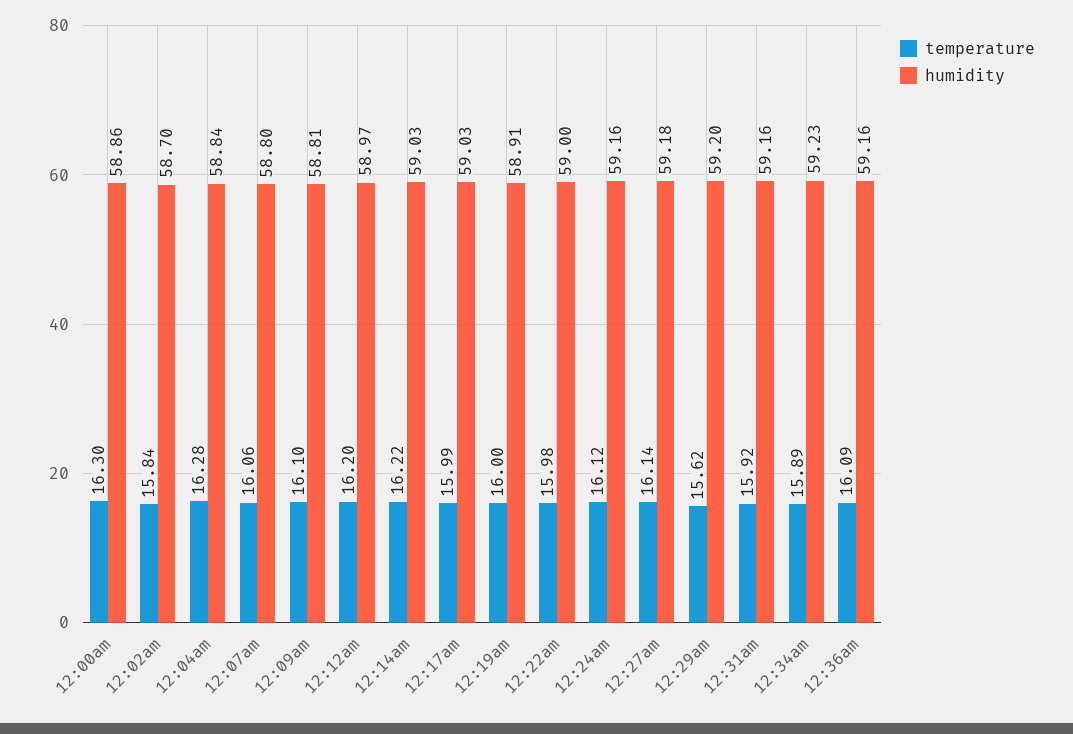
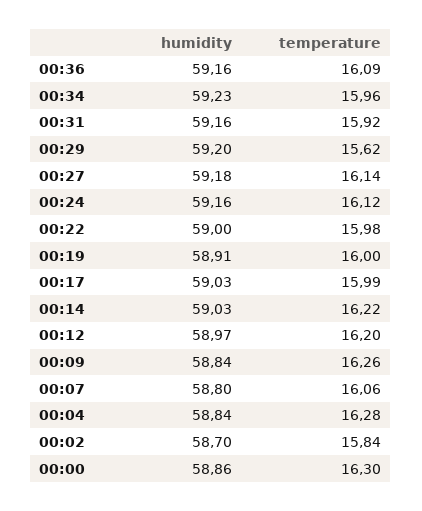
  {
    "temperature": {
      "12:00am": 16.3,
      "12:02am": 15.84,
      "12:04am": 16.28,
      "12:07am": 16.06,
-     "12:09am": 16.1,
+     "12:09am": 16.26,
      "12:12am": 16.2,
      "12:14am": 16.22,
      "12:17am": 15.99,
      "12:19am": 16,
      "12:22am": 15.98,
      "12:24am": 16.12,
      "12:27am": 16.14,
      "12:29am": 15.62,
      "12:31am": 15.92,
-     "12:34am": 15.89,
+     "12:34am": 15.96,
      "12:36am": 16.09
    },
    "humidity": {
      "12:00am": 58.86,
      "12:02am": 58.7,
      "12:04am": 58.84,
      "12:07am": 58.8,
-     "12:09am": 58.81,
+     "12:09am": 58.84,
      "12:12am": 58.97,
      "12:14am": 59.03,
      "12:17am": 59.03,
      "12:19am": 58.91,
      "12:22am": 59,
      "12:24am": 59.16,
      "12:27am": 59.18,
      "12:29am": 59.2,
      "12:31am": 59.16,
      "12:34am": 59.23,
      "12:36am": 59.16
    }
  }

